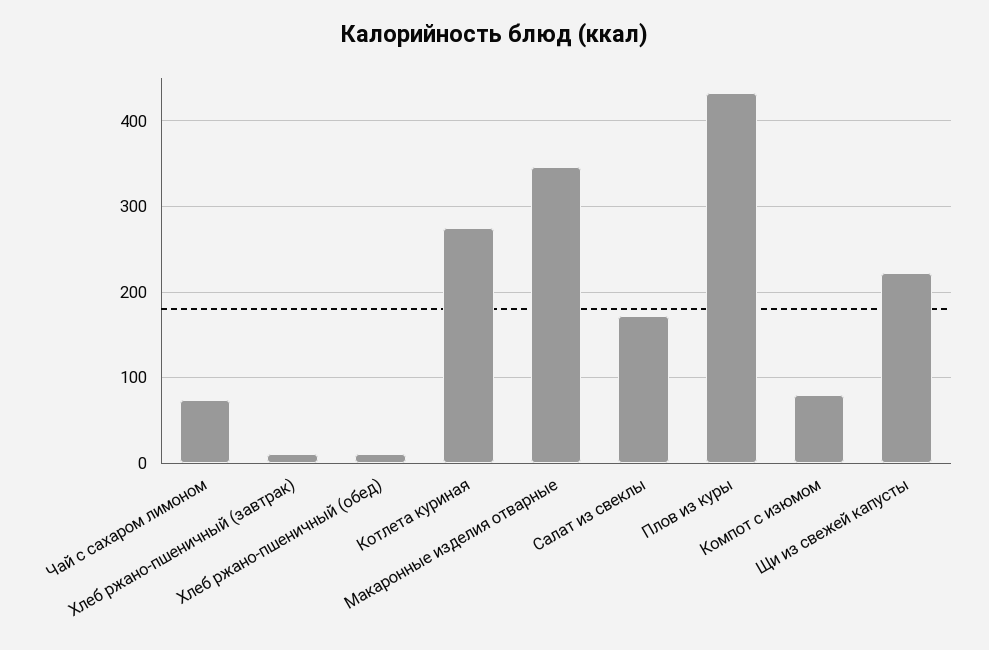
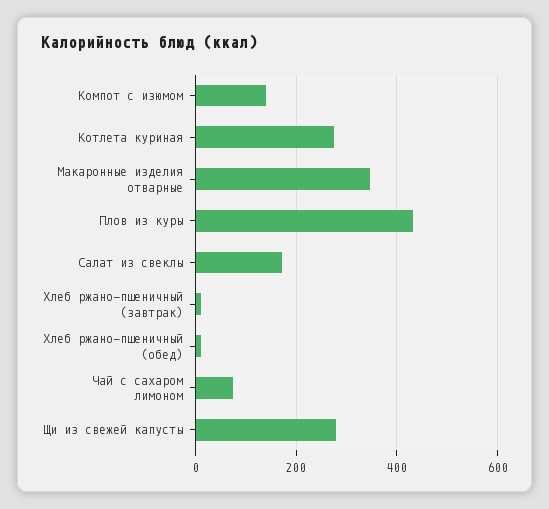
  {
    "Чай с сахаром лимоном": 70,
    "Хлеб ржано-пшеничный (завтрак)": 10,
    "Хлеб ржано-пшеничный (обед)": 10,
    "Котлета куриная": 270,
    "Макаронные изделия отварные": 350,
    "Салат из свеклы": 170,
    "Плов из куры": 430,
-   "Компот с изюмом": 80,
+   "Компот с изюмом": 140,
-   "Щи из свежей капусты": 220
+   "Щи из свежей капусты": 280
  }

